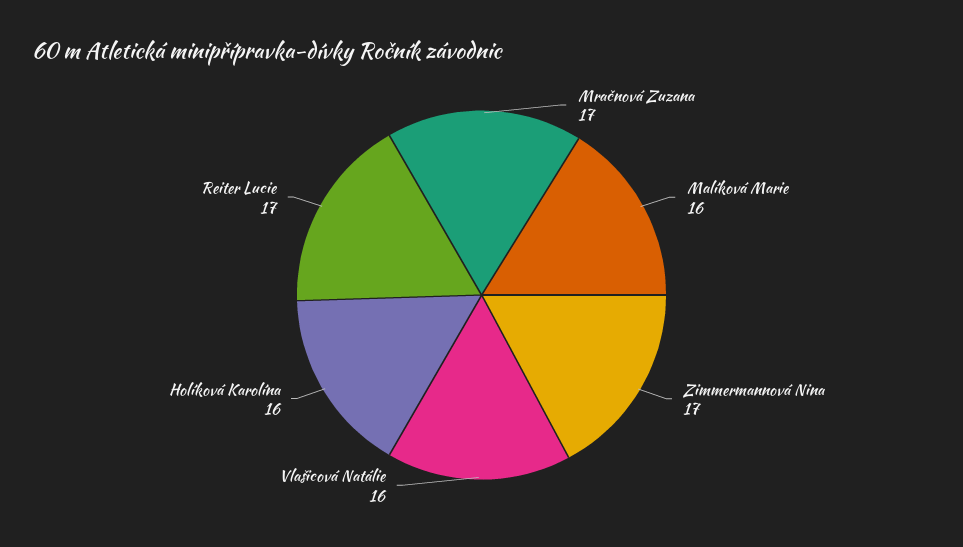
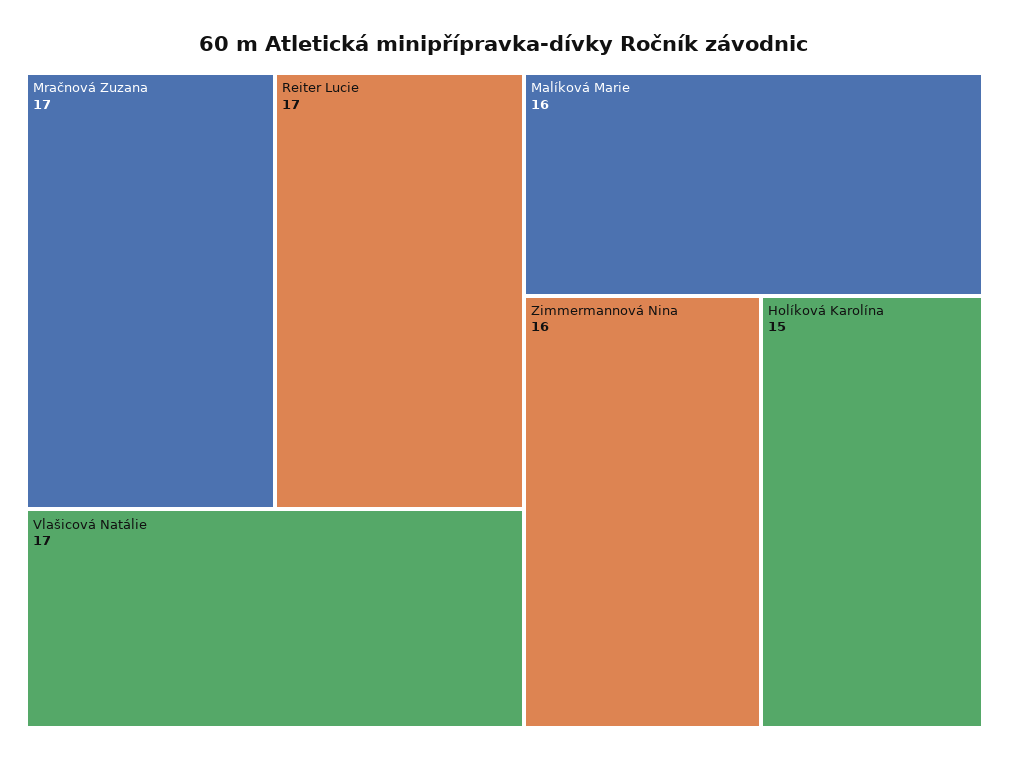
  {
    "Mračnová Zuzana": 17,
    "Malíková Marie": 16,
-   "Zimmermannová Nina": 17,
+   "Zimmermannová Nina": 16,
-   "Vlašicová Natálie": 16,
+   "Vlašicová Natálie": 17,
-   "Holíková Karolína": 16,
+   "Holíková Karolína": 15,
    "Reiter Lucie": 17
  }

